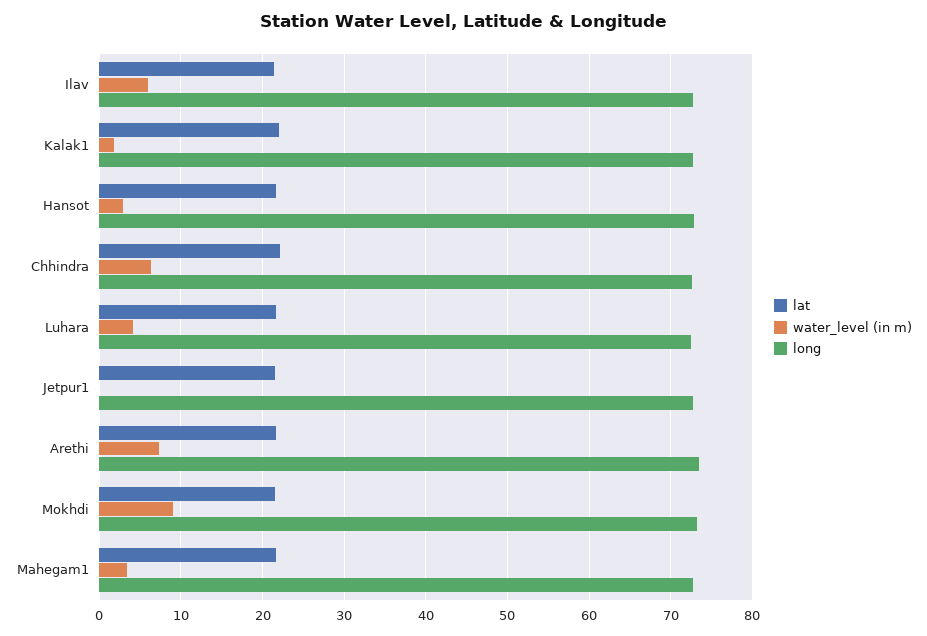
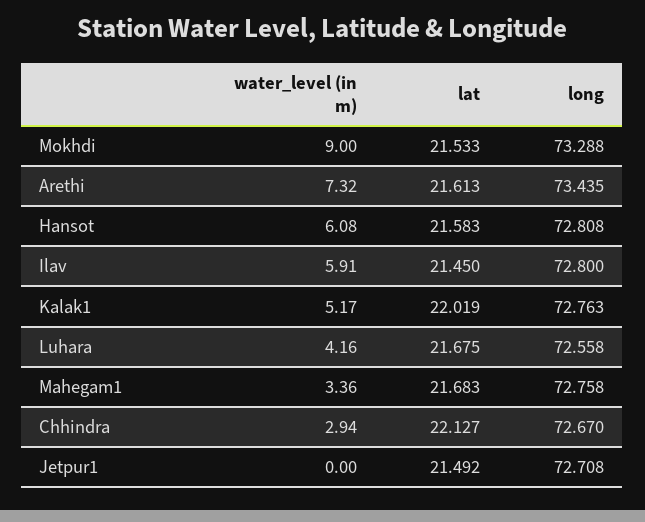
  {
    "lat": {
      "Ilav": 21.45,
      "Kalak1": 22.019,
      "Hansot": 21.583,
      "Chhindra": 22.127,
      "Luhara": 21.675,
      "Jetpur1": 21.492,
      "Arethi": 21.613,
      "Mokhdi": 21.533,
      "Mahegam1": 21.683
    },
    "water_level (in m)": {
      "Ilav": 5.91,
-     "Kalak1": 2,
+     "Kalak1": 5.17,
-     "Hansot": 3,
+     "Hansot": 6.08,
-     "Chhindra": 6,
+     "Chhindra": 2.94,
      "Luhara": 4.16,
      "Jetpur1": 0,
      "Arethi": 7.32,
      "Mokhdi": 9,
      "Mahegam1": 3.36
    },
    "long": {
      "Ilav": 72.8,
      "Kalak1": 72.763,
      "Hansot": 72.808,
      "Chhindra": 72.67,
      "Luhara": 72.558,
      "Jetpur1": 72.708,
      "Arethi": 73.435,
      "Mokhdi": 73.288,
      "Mahegam1": 72.758
    }
  }

